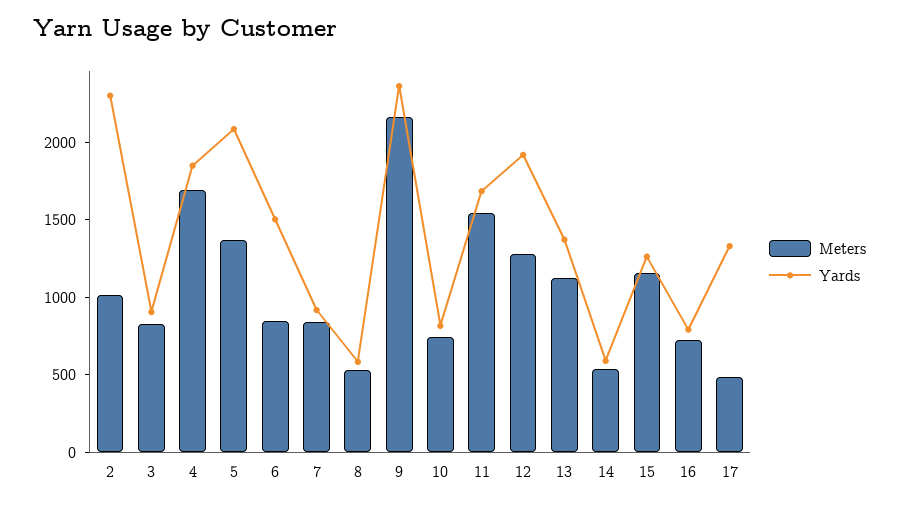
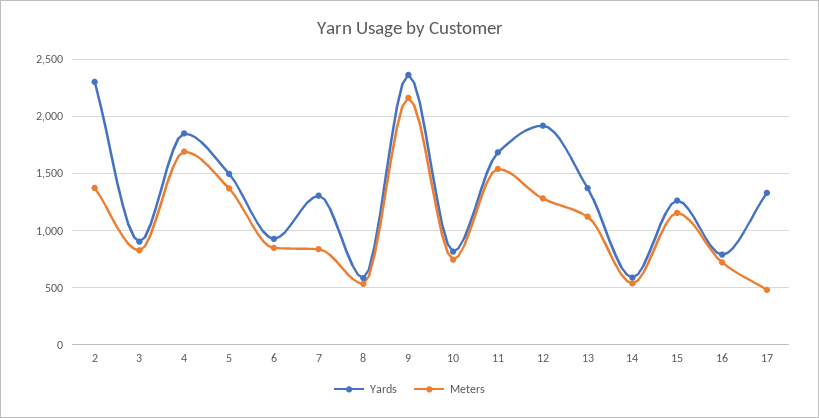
  {
    "Meters": {
-     "2": 1000,
+     "2": 1400,
      "3": 800,
      "4": 1700,
      "5": 1400,
      "6": 800,
      "7": 800,
      "8": 500,
      "9": 2200,
      "10": 700,
      "11": 1500,
      "12": 1300,
      "13": 1100,
      "14": 500,
      "15": 1200,
      "16": 700,
      "17": 500
    },
    "Yards": {
      "2": 2300,
      "3": 900,
      "4": 1900,
-     "5": 2100,
+     "5": 1500,
-     "6": 1500,
+     "6": 900,
-     "7": 900,
+     "7": 1300,
      "8": 600,
      "9": 2400,
      "10": 800,
      "11": 1700,
      "12": 1900,
      "13": 1400,
      "14": 600,
      "15": 1300,
      "16": 800,
      "17": 1300
    }
  }

